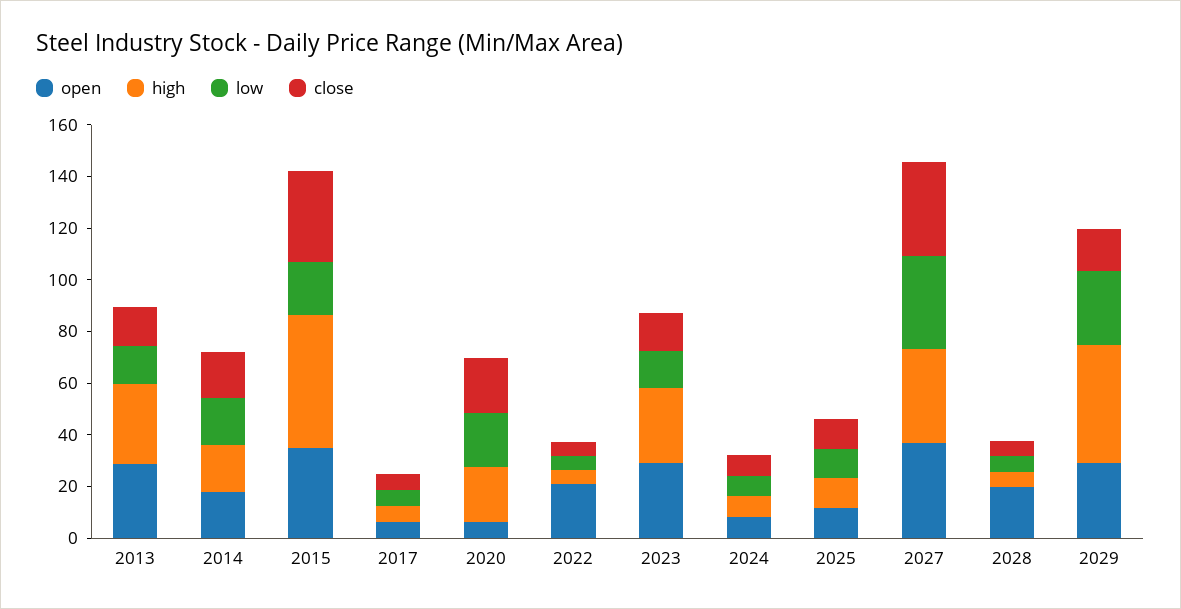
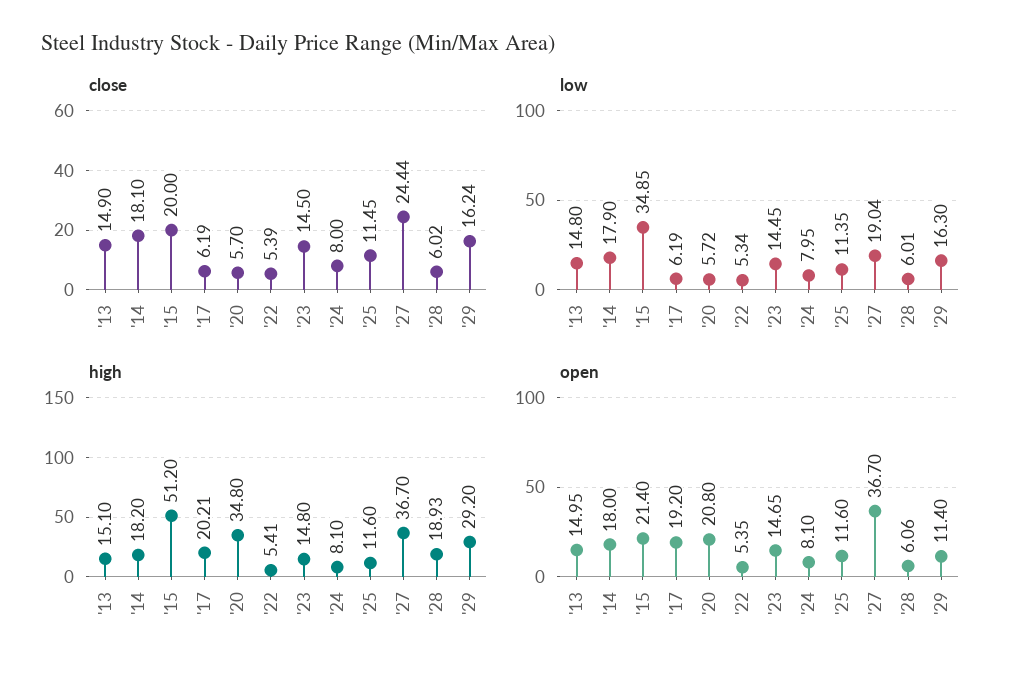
  {
    "open": {
-     "2013": 30,
+     "2013": 14.95,
      "2014": 18,
-     "2015": 35,
+     "2015": 21.4,
-     "2017": 5,
+     "2017": 19.2,
-     "2020": 5,
+     "2020": 20.8,
-     "2022": 20,
+     "2022": 5.35,
-     "2023": 30,
+     "2023": 14.65,
      "2024": 8.1,
      "2025": 11.6,
      "2027": 36.7,
-     "2028": 20,
+     "2028": 6.06,
-     "2029": 30
+     "2029": 11.4
    },
    "high": {
-     "2013": 30,
+     "2013": 15.1,
      "2014": 18.2,
      "2015": 51.2,
-     "2017": 5,
+     "2017": 20.21,
-     "2020": 20,
+     "2020": 34.8,
      "2022": 5.41,
-     "2023": 30,
+     "2023": 14.8,
      "2024": 8.1,
      "2025": 11.6,
      "2027": 36.7,
-     "2028": 5,
+     "2028": 18.93,
-     "2029": 45
+     "2029": 29.2
    },
    "low": {
      "2013": 14.8,
      "2014": 17.9,
-     "2015": 20,
+     "2015": 34.85,
      "2017": 6.19,
-     "2020": 20,
+     "2020": 5.72,
      "2022": 5.34,
      "2023": 14.45,
      "2024": 7.95,
      "2025": 11.35,
-     "2027": 35,
+     "2027": 19.04,
      "2028": 6.01,
-     "2029": 30
+     "2029": 16.3
    },
    "close": {
      "2013": 14.9,
      "2014": 18.1,
-     "2015": 35,
+     "2015": 20,
      "2017": 6.19,
-     "2020": 20,
+     "2020": 5.7,
      "2022": 5.39,
      "2023": 14.5,
      "2024": 8,
      "2025": 11.45,
-     "2027": 35,
+     "2027": 24.44,
      "2028": 6.02,
      "2029": 16.24
    }
  }

